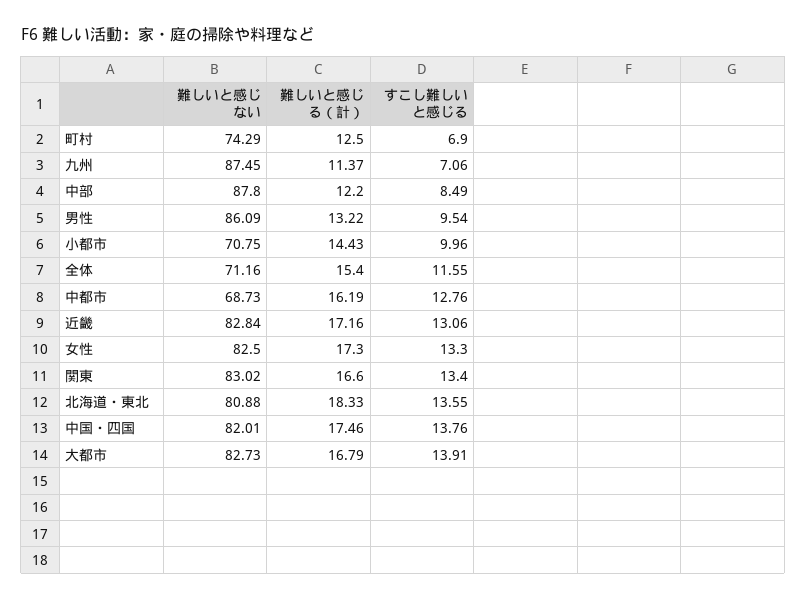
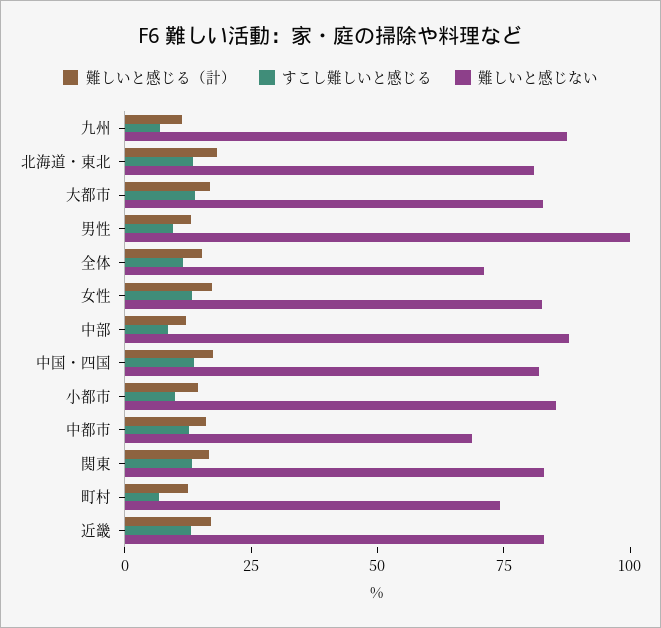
  {
    "難しいと感じない": {
      "町村": 74.29,
      "九州": 87.45,
      "中部": 87.8,
-     "男性": 86.09,
+     "男性": 100,
-     "小都市": 70.75,
+     "小都市": 85,
      "全体": 71.16,
      "中都市": 68.73,
      "近畿": 82.84,
      "女性": 82.5,
      "関東": 83.02,
      "北海道・東北": 80.88,
      "中国・四国": 82.01,
      "大都市": 82.73
    },
    "難しいと感じる（計）": {
      "町村": 12.5,
      "九州": 11.37,
      "中部": 12.2,
      "男性": 13.22,
      "小都市": 14.43,
      "全体": 15.4,
      "中都市": 16.19,
      "近畿": 17.16,
      "女性": 17.3,
      "関東": 16.6,
      "北海道・東北": 18.33,
      "中国・四国": 17.46,
      "大都市": 16.79
    },
    "すこし難しいと感じる": {
      "町村": 6.9,
      "九州": 7.06,
      "中部": 8.49,
      "男性": 9.54,
      "小都市": 9.96,
      "全体": 11.55,
      "中都市": 12.76,
      "近畿": 13.06,
      "女性": 13.3,
      "関東": 13.4,
      "北海道・東北": 13.55,
      "中国・四国": 13.76,
      "大都市": 13.91
    }
  }

